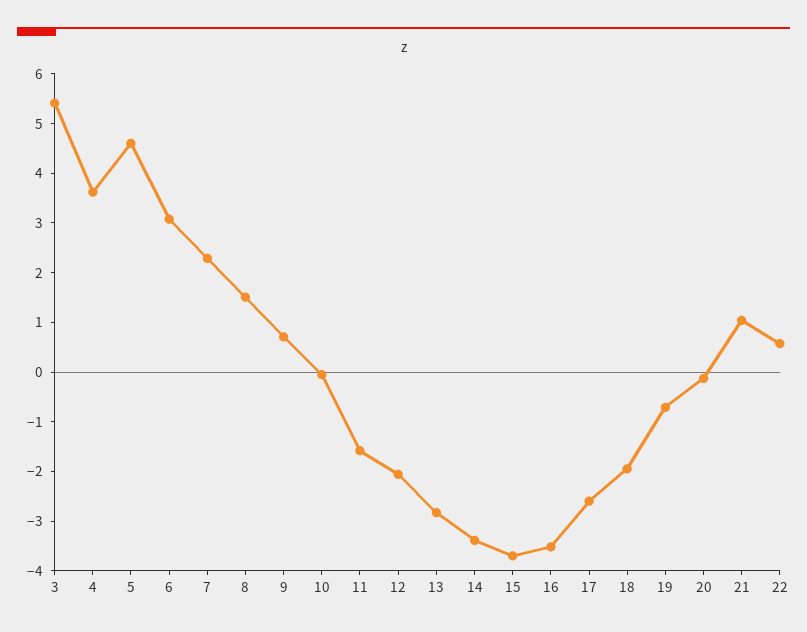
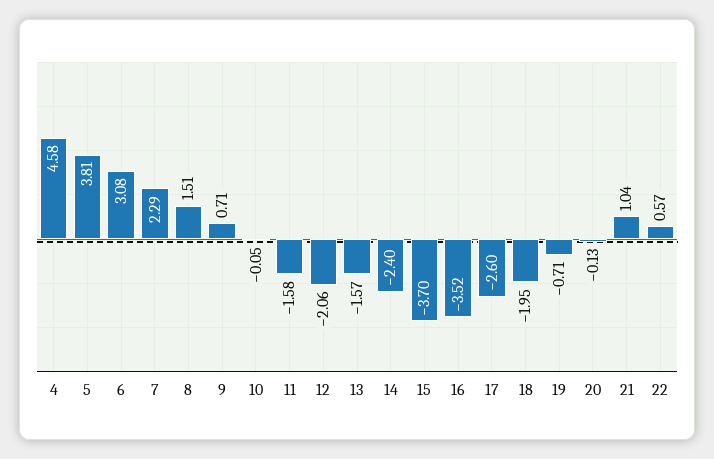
  {
-   "3": 5.4,
-   "4": 3.6,
+   "4": 4.58,
-   "5": 4.6,
+   "5": 3.81,
    "6": 3.08,
    "7": 2.29,
    "8": 1.51,
    "9": 0.71,
    "10": -0.05,
    "11": -1.58,
    "12": -2.06,
-   "13": -2.8,
+   "13": -1.57,
-   "14": -3.4,
+   "14": -2.4,
    "15": -3.7,
    "16": -3.52,
    "17": -2.6,
    "18": -1.95,
    "19": -0.71,
    "20": -0.13,
    "21": 1.04,
    "22": 0.57
  }

